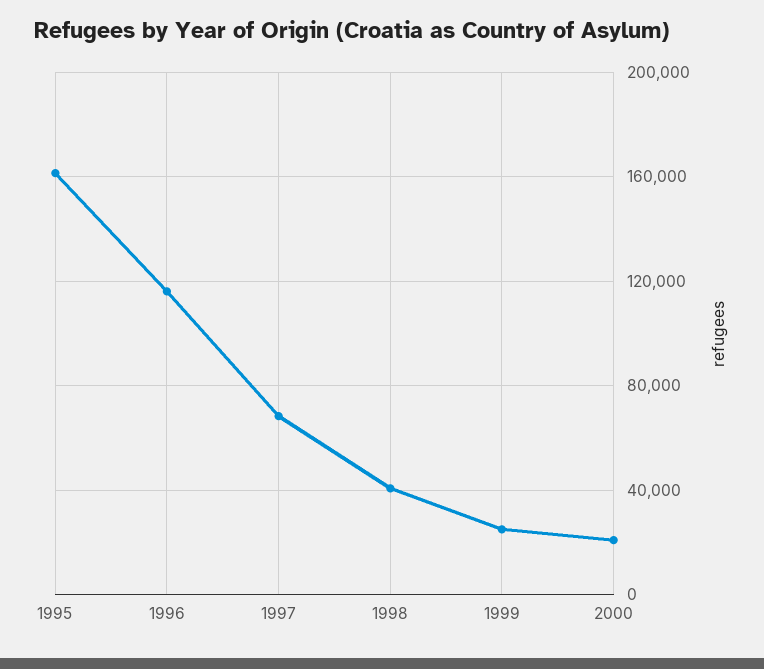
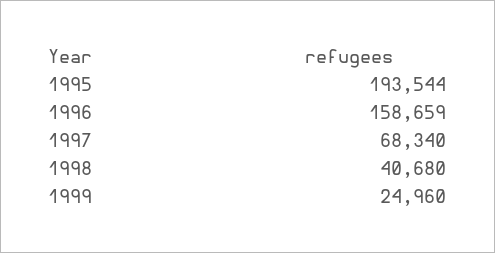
  {
-   "1995": 160000,
+   "1995": 193544,
-   "1996": 115000,
+   "1996": 158659,
    "1997": 68340,
    "1998": 40680,
-   "1999": 24960,
+   "1999": 24960
-   "2000": 20000
  }

